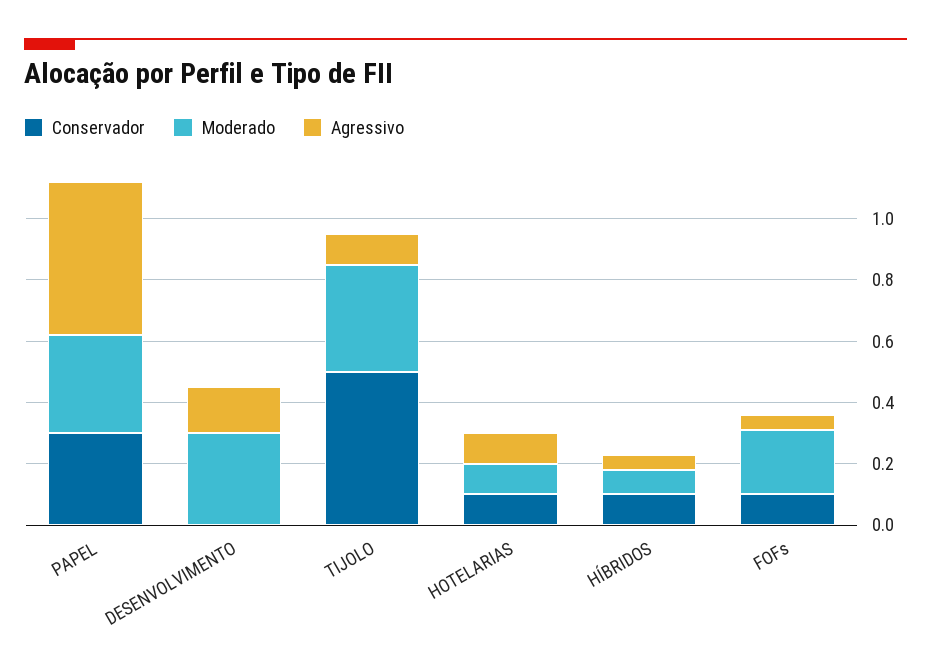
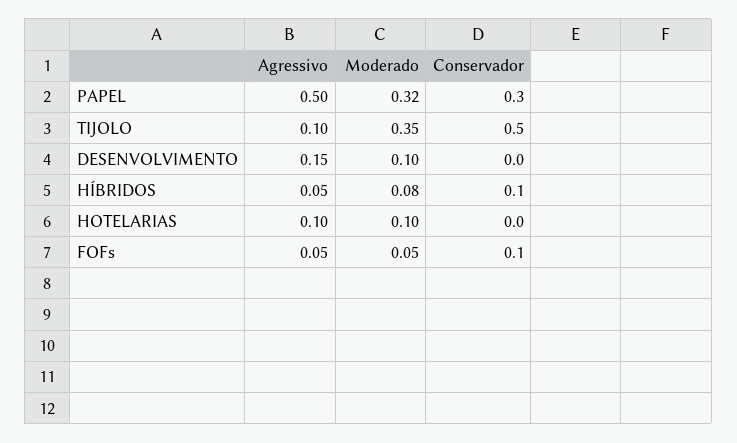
  {
    "Conservador": {
      "PAPEL": 0.3,
      "DESENVOLVIMENTO": 0,
      "TIJOLO": 0.5,
-     "HOTELARIAS": 0.1,
+     "HOTELARIAS": 0,
      "HÍBRIDOS": 0.1,
      "FOFs": 0.1
    },
    "Moderado": {
      "PAPEL": 0.32,
-     "DESENVOLVIMENTO": 0.3,
+     "DESENVOLVIMENTO": 0.1,
      "TIJOLO": 0.35,
      "HOTELARIAS": 0.1,
      "HÍBRIDOS": 0.08,
-     "FOFs": 0.2
+     "FOFs": 0.05
    },
    "Agressivo": {
      "PAPEL": 0.5,
      "DESENVOLVIMENTO": 0.15,
      "TIJOLO": 0.1,
      "HOTELARIAS": 0.1,
      "HÍBRIDOS": 0.05,
      "FOFs": 0.05
    }
  }

